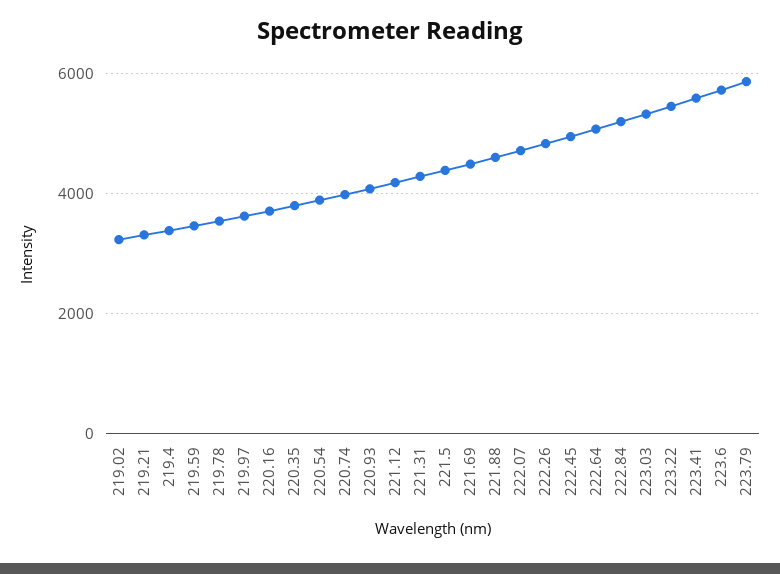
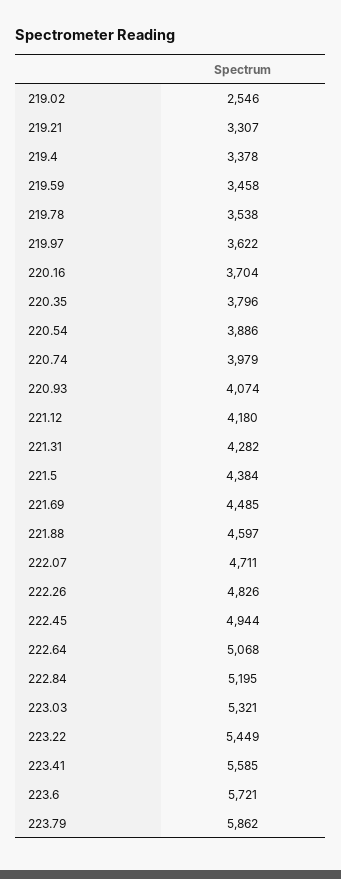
  {
-   "219.02": 3200,
+   "219.02": 2546,
    "219.21": 3307,
    "219.4": 3378,
    "219.59": 3458,
    "219.78": 3538,
    "219.97": 3622,
    "220.16": 3704,
    "220.35": 3796,
    "220.54": 3886,
    "220.74": 3979,
    "220.93": 4074,
    "221.12": 4180,
    "221.31": 4282,
    "221.5": 4384,
    "221.69": 4485,
    "221.88": 4597,
    "222.07": 4711,
    "222.26": 4826,
    "222.45": 4944,
    "222.64": 5068,
    "222.84": 5195,
    "223.03": 5321,
    "223.22": 5449,
    "223.41": 5585,
    "223.6": 5721,
    "223.79": 5862
  }

